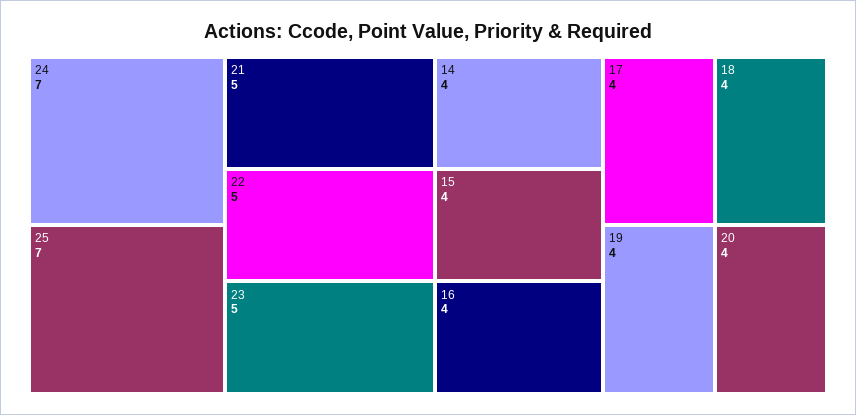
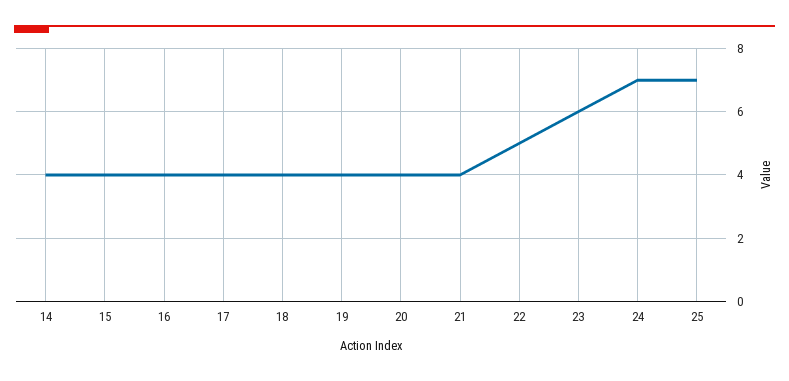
  {
    "24": 7,
    "25": 7,
-   "21": 5,
+   "21": 4,
    "22": 5,
-   "23": 5,
+   "23": 6,
    "14": 4,
    "15": 4,
    "16": 4,
    "17": 4,
    "18": 4,
    "19": 4,
    "20": 4
  }

